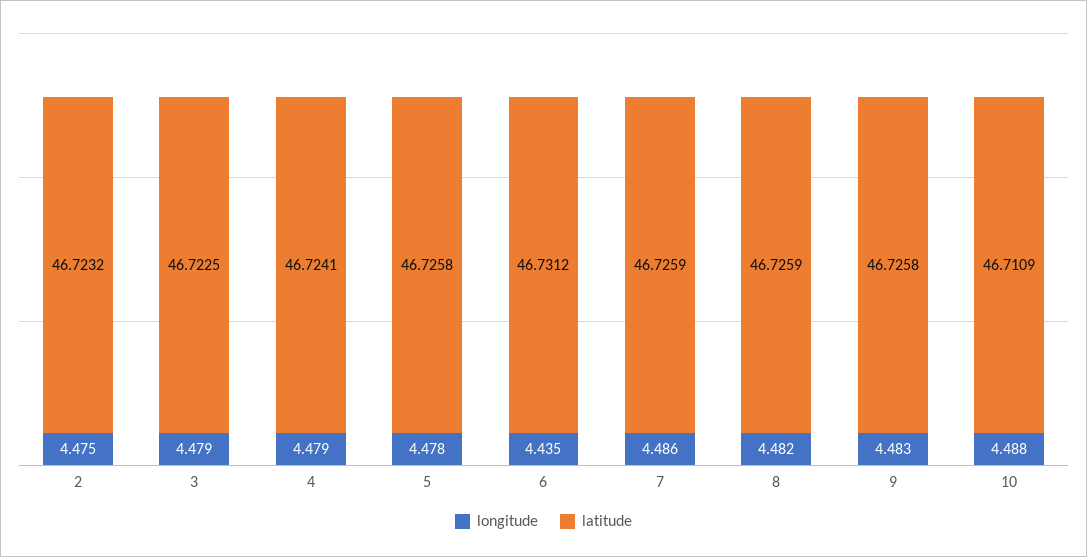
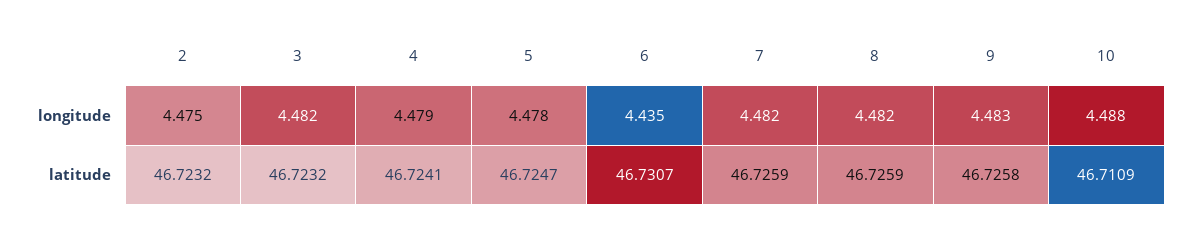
  {
    "longitude": {
      "2": 4.475,
-     "3": 4.479,
+     "3": 4.482,
      "4": 4.479,
      "5": 4.478,
      "6": 4.435,
-     "7": 4.486,
+     "7": 4.482,
      "8": 4.482,
      "9": 4.483,
      "10": 4.488
    },
    "latitude": {
      "2": 46.7232,
-     "3": 46.7225,
+     "3": 46.7232,
      "4": 46.7241,
-     "5": 46.7258,
+     "5": 46.7247,
-     "6": 46.7312,
+     "6": 46.7307,
      "7": 46.7259,
      "8": 46.7259,
      "9": 46.7258,
      "10": 46.7109
    }
  }

